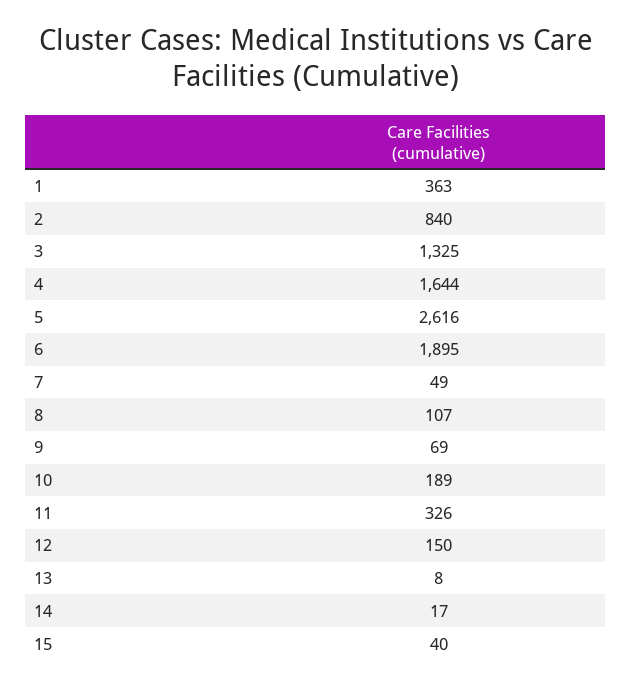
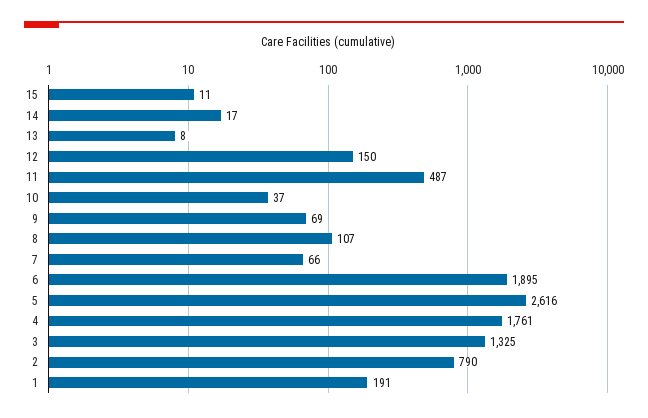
  {
-   "1": 363,
+   "1": 191,
-   "2": 840,
+   "2": 790,
    "3": 1325,
-   "4": 1644,
+   "4": 1761,
    "5": 2616,
    "6": 1895,
-   "7": 49,
+   "7": 66,
    "8": 107,
    "9": 69,
-   "10": 189,
+   "10": 37,
-   "11": 326,
+   "11": 487,
    "12": 150,
    "13": 8,
    "14": 17,
-   "15": 40
+   "15": 11
  }

